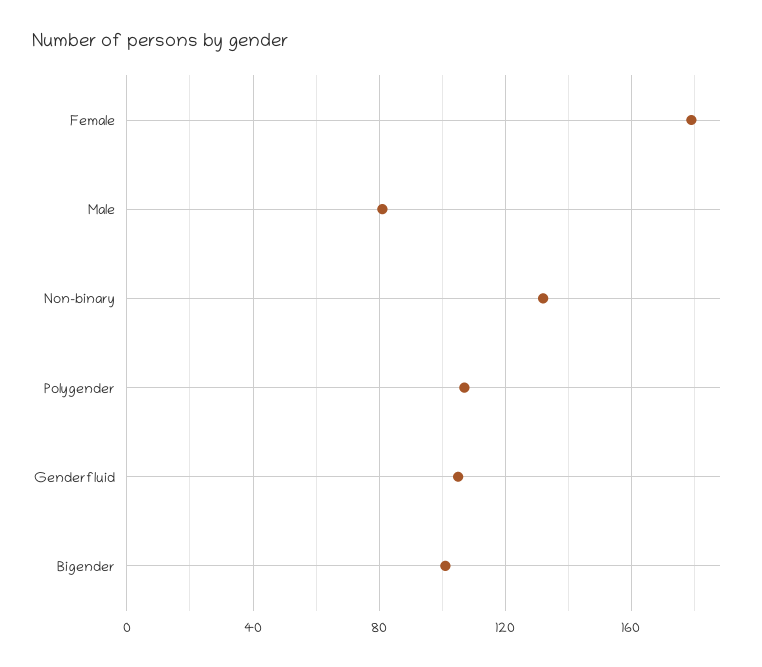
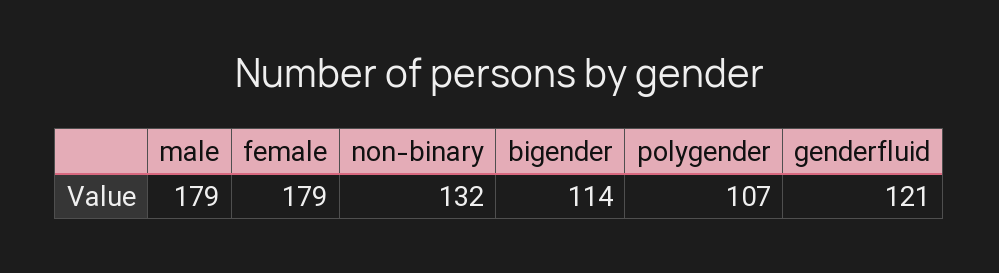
  {
    "Female": 179,
-   "Male": 80,
+   "Male": 179,
    "Non-binary": 132,
    "Polygender": 107,
-   "Genderfluid": 105,
+   "Genderfluid": 121,
-   "Bigender": 100
+   "Bigender": 114
  }

